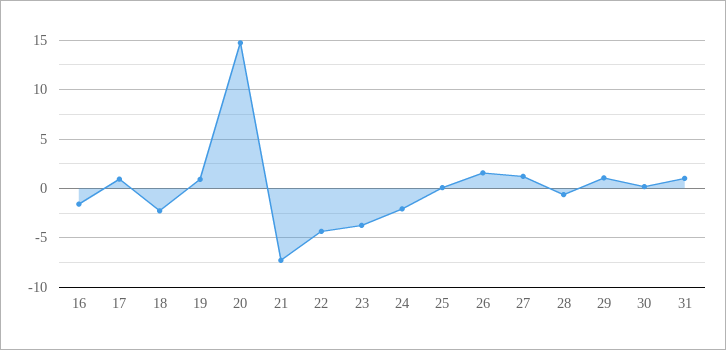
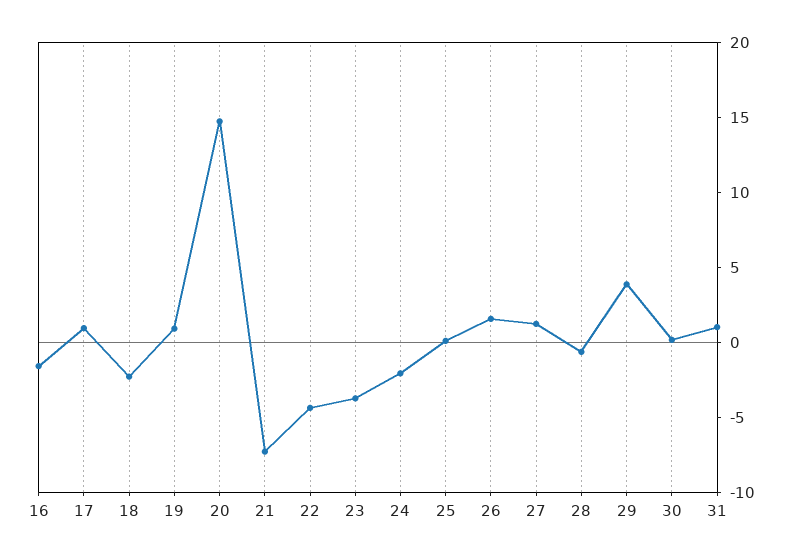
  {
    "16": -2,
    "17": 1,
    "18": -2,
    "19": 1,
    "20": 15,
    "21": -7,
    "22": -4,
    "23": -4,
    "24": -2,
    "25": 0,
    "26": 2,
    "27": 1,
    "28": -1,
-   "29": 1,
+   "29": 4,
    "30": 0,
    "31": 1
  }

